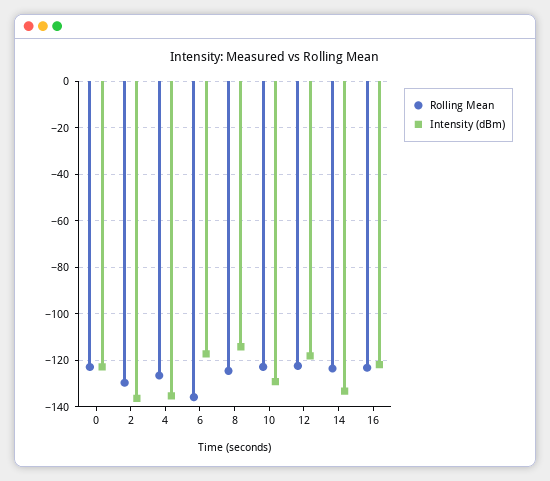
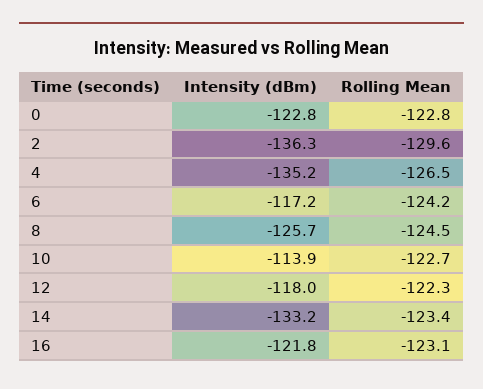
  {
    "Rolling Mean": {
      "0": -122.8,
      "2": -129.6,
      "4": -126.5,
-     "6": -135,
+     "6": -124.2,
      "8": -124.5,
      "10": -122.7,
      "12": -122.3,
      "14": -123.4,
      "16": -123.1
    },
    "Intensity (dBm)": {
      "0": -122.8,
      "2": -136.3,
      "4": -135.2,
      "6": -117.2,
-     "8": -115,
+     "8": -125.7,
-     "10": -130,
+     "10": -113.9,
      "12": -118,
      "14": -133.2,
      "16": -121.8
    }
  }

